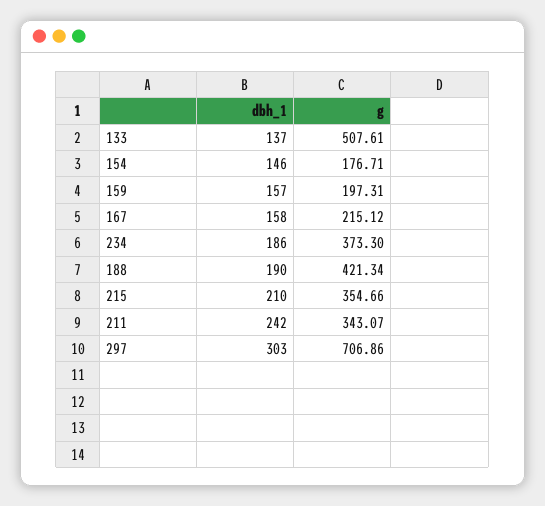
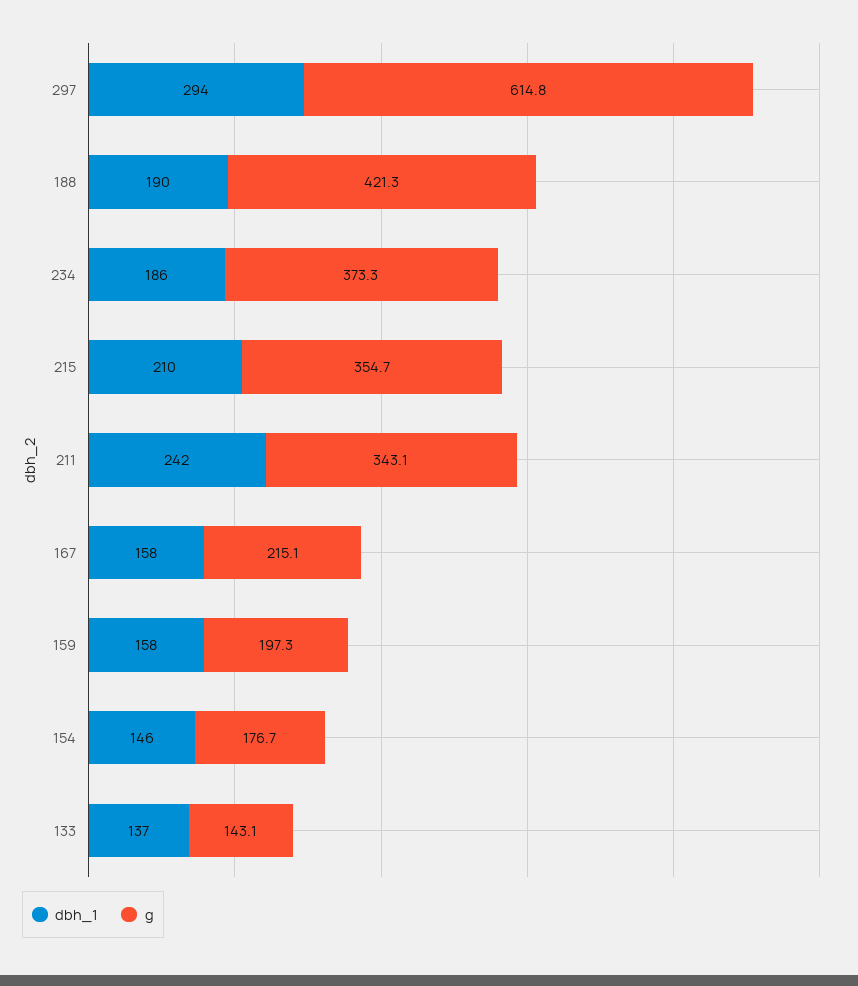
  {
    "dbh_1": {
      "133": 137,
      "154": 146,
-     "159": 157,
+     "159": 158,
      "167": 158,
      "234": 186,
      "188": 190,
      "215": 210,
      "211": 242,
-     "297": 303
+     "297": 294
    },
    "g": {
-     "133": 507.61,
+     "133": 143.1,
      "154": 176.71,
      "159": 197.31,
      "167": 215.12,
      "234": 373.3,
      "188": 421.34,
      "215": 354.66,
      "211": 343.07,
-     "297": 706.86
+     "297": 614.8
    }
  }

